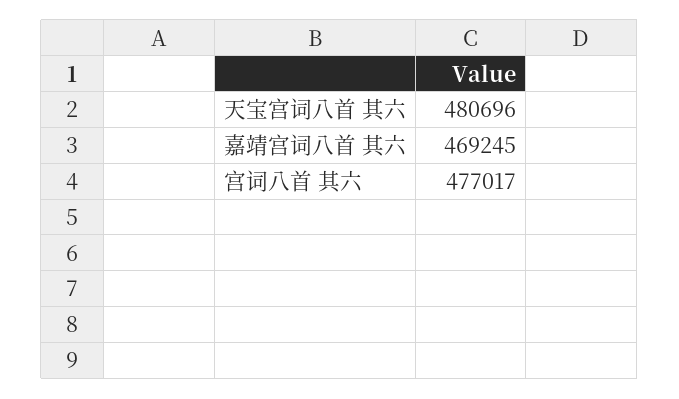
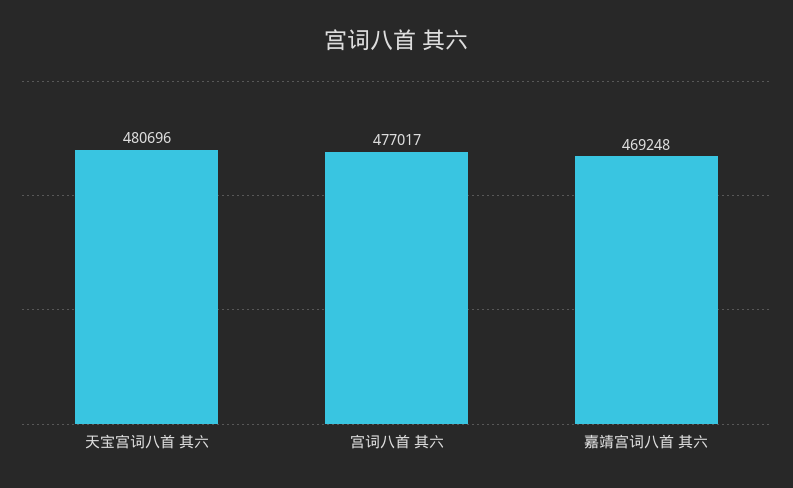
  {
    "天宝宫词八首 其六": 480696,
-   "嘉靖宫词八首 其六": 469245,
+   "嘉靖宫词八首 其六": 469248,
    "宫词八首 其六": 477017
  }

